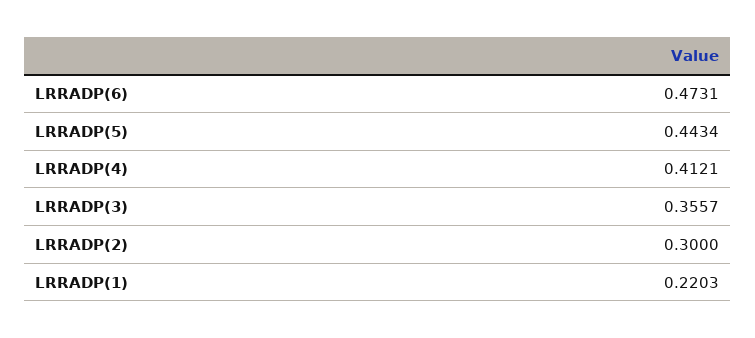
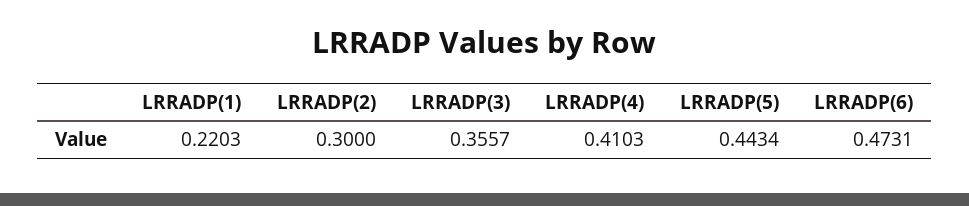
  {
    "LRRADP(6)": 0.4731,
    "LRRADP(5)": 0.4434,
-   "LRRADP(4)": 0.4121,
+   "LRRADP(4)": 0.4103,
    "LRRADP(3)": 0.3557,
    "LRRADP(2)": 0.3,
    "LRRADP(1)": 0.2203
  }

